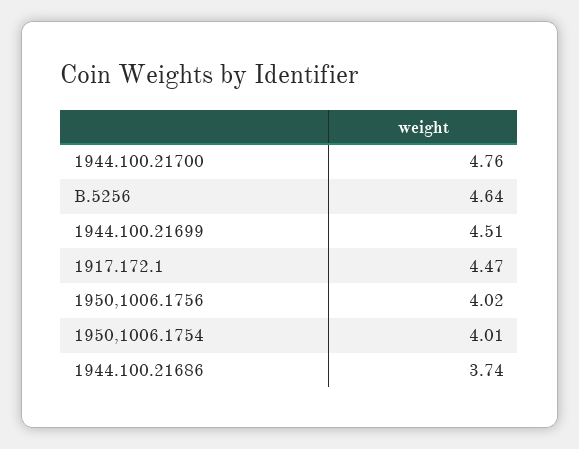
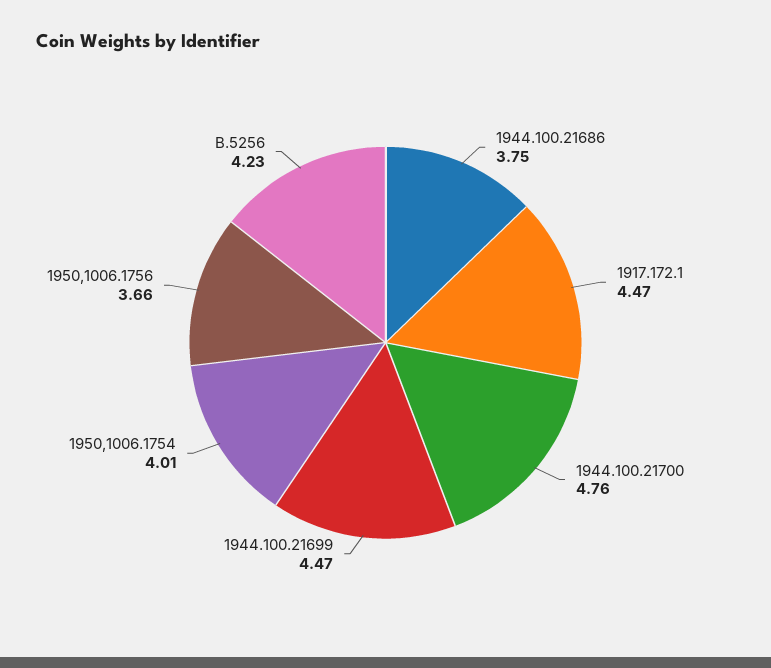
  {
    "1944.100.21700": 4.76,
-   "B.5256": 4.64,
+   "B.5256": 4.23,
-   "1944.100.21699": 4.51,
+   "1944.100.21699": 4.47,
    "1917.172.1": 4.47,
-   "1950,1006.1756": 4.02,
+   "1950,1006.1756": 3.66,
    "1950,1006.1754": 4.01,
-   "1944.100.21686": 3.74
+   "1944.100.21686": 3.75
  }

